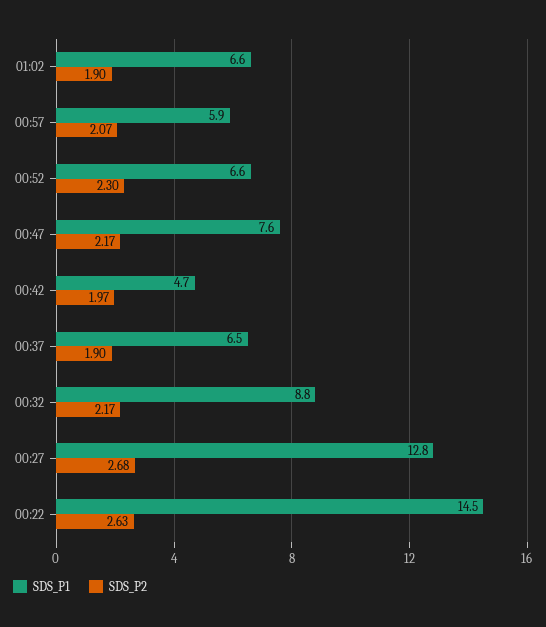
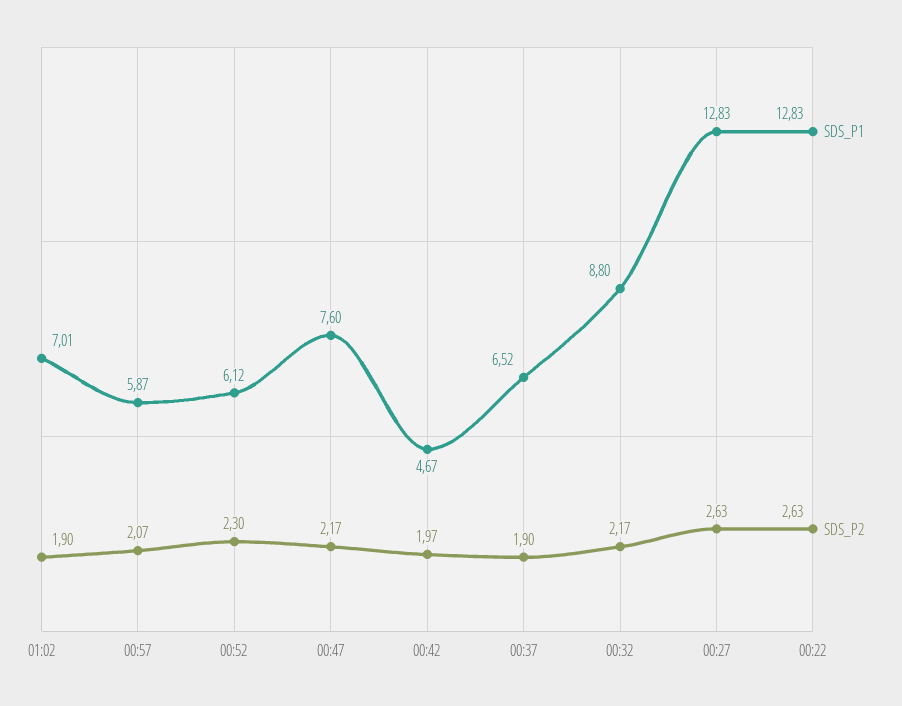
  {
    "SDS_P1": {
-     "01:02": 6.6,
+     "01:02": 7.01,
      "00:57": 5.87,
-     "00:52": 6.6,
+     "00:52": 6.12,
      "00:47": 7.6,
      "00:42": 4.67,
      "00:37": 6.52,
      "00:32": 8.8,
      "00:27": 12.83,
-     "00:22": 14.5
+     "00:22": 12.83
    },
    "SDS_P2": {
      "01:02": 1.9,
      "00:57": 2.07,
      "00:52": 2.3,
      "00:47": 2.17,
      "00:42": 1.97,
      "00:37": 1.9,
      "00:32": 2.17,
-     "00:27": 2.68,
+     "00:27": 2.63,
      "00:22": 2.63
    }
  }

